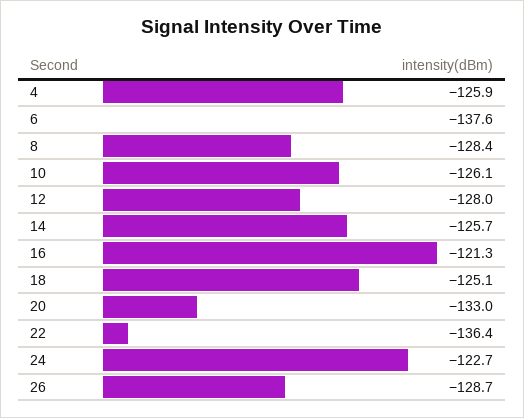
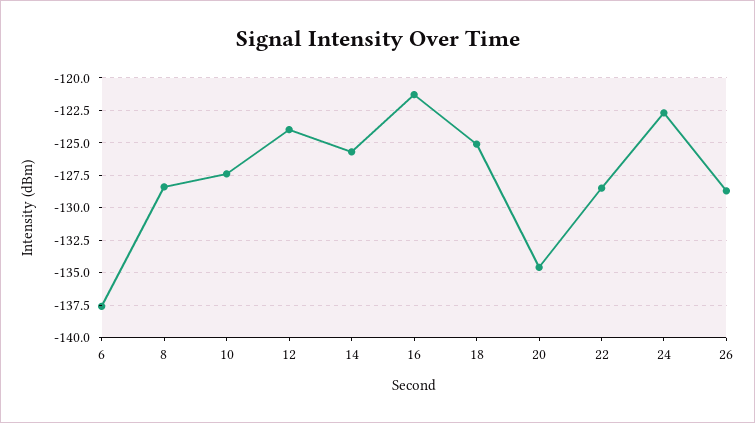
  {
-   "4": -125.9,
    "6": -137.6,
    "8": -128.4,
-   "10": -126.1,
+   "10": -127.5,
-   "12": -128,
+   "12": -124,
    "14": -125.7,
    "16": -121.3,
    "18": -125.1,
-   "20": -133,
+   "20": -134.5,
-   "22": -136.4,
+   "22": -128.5,
    "24": -122.7,
    "26": -128.7
  }

